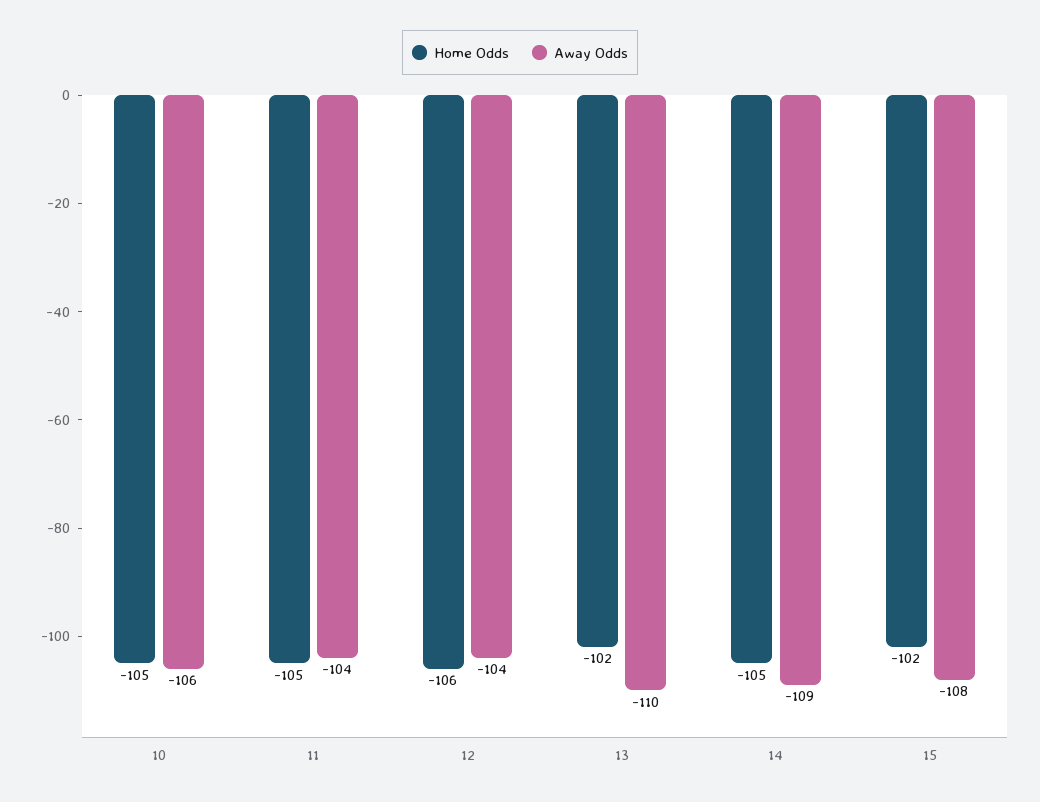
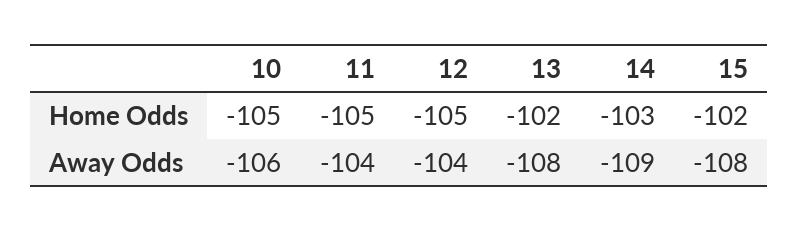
  {
    "Home Odds": {
      "10": -105,
      "11": -105,
-     "12": -106,
+     "12": -105,
      "13": -102,
-     "14": -105,
+     "14": -103,
      "15": -102
    },
    "Away Odds": {
      "10": -106,
      "11": -104,
      "12": -104,
-     "13": -110,
+     "13": -108,
      "14": -109,
      "15": -108
    }
  }

